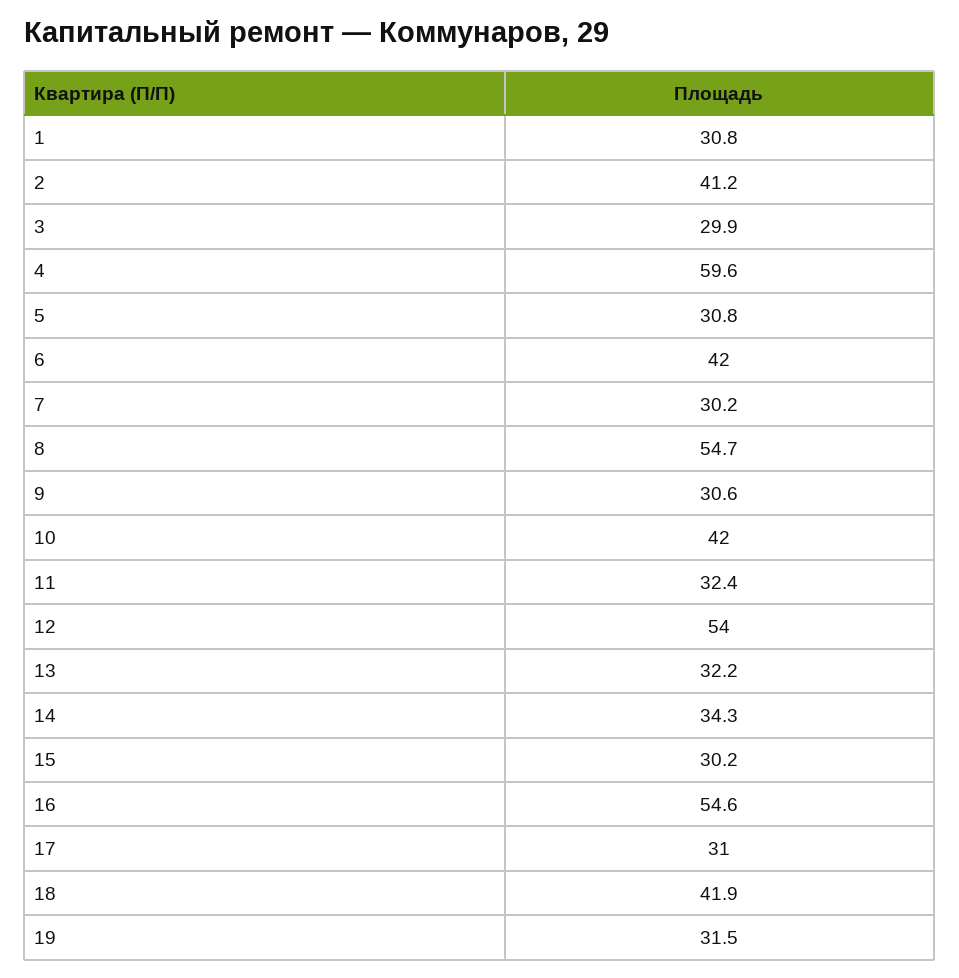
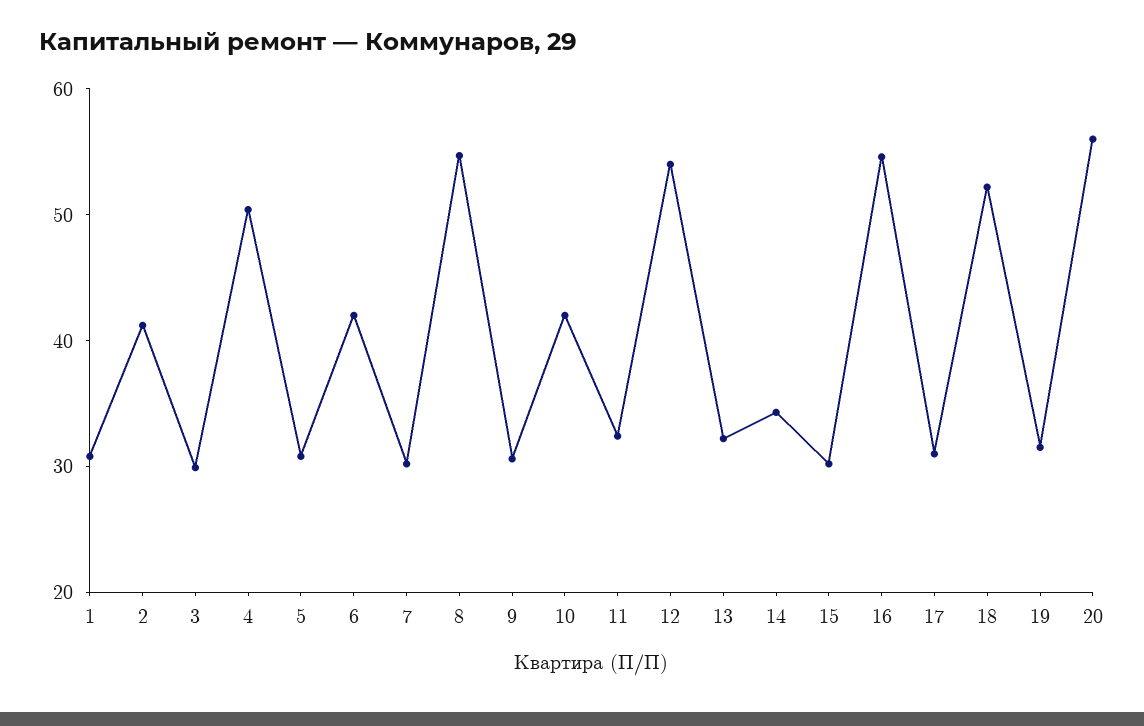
  {
    "1": 30.8,
    "2": 41.2,
    "3": 29.9,
-   "4": 59.6,
+   "4": 50,
    "5": 30.8,
    "6": 42,
    "7": 30.2,
    "8": 54.7,
    "9": 30.6,
    "10": 42,
    "11": 32.4,
    "12": 54,
    "13": 32.2,
    "14": 34.3,
    "15": 30.2,
    "16": 54.6,
    "17": 31,
-   "18": 41.9,
+   "18": 52,
-   "19": 31.5
+   "19": 31.5,
+   "20": 56
  }

